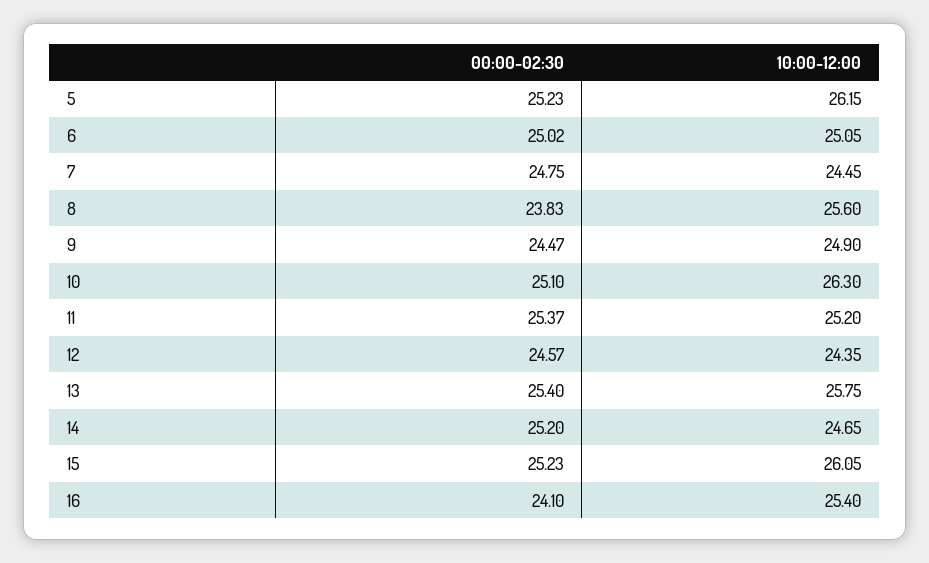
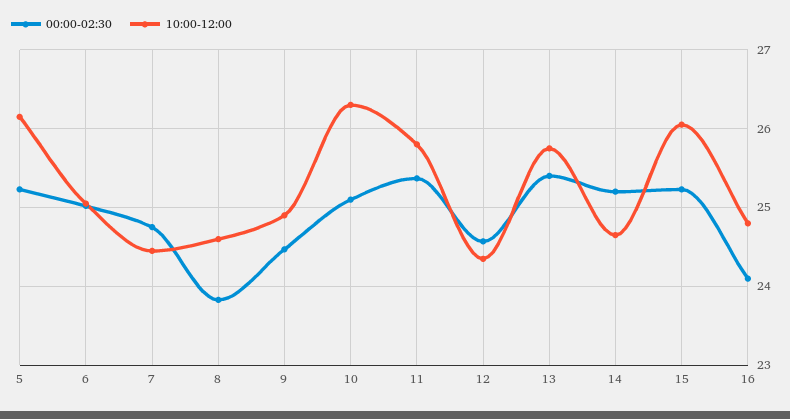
  {
    "00:00-02:30": {
      "5": 25.23,
      "6": 25.02,
      "7": 24.75,
      "8": 23.83,
      "9": 24.47,
      "10": 25.1,
      "11": 25.37,
      "12": 24.57,
      "13": 25.4,
      "14": 25.2,
      "15": 25.23,
      "16": 24.1
    },
    "10:00-12:00": {
      "5": 26.15,
      "6": 25.05,
      "7": 24.45,
-     "8": 25.6,
+     "8": 24.6,
      "9": 24.9,
      "10": 26.3,
-     "11": 25.2,
+     "11": 25.8,
      "12": 24.35,
      "13": 25.75,
      "14": 24.65,
      "15": 26.05,
-     "16": 25.4
+     "16": 24.8
    }
  }

